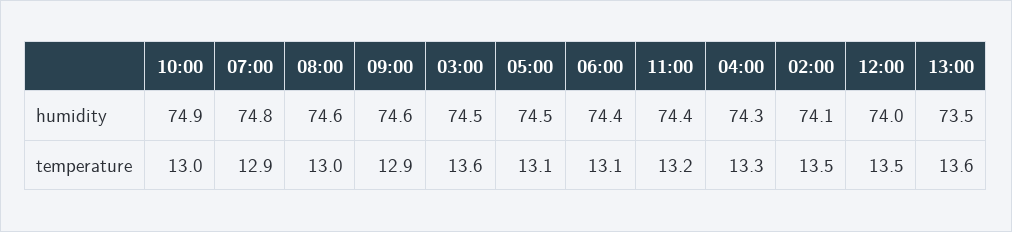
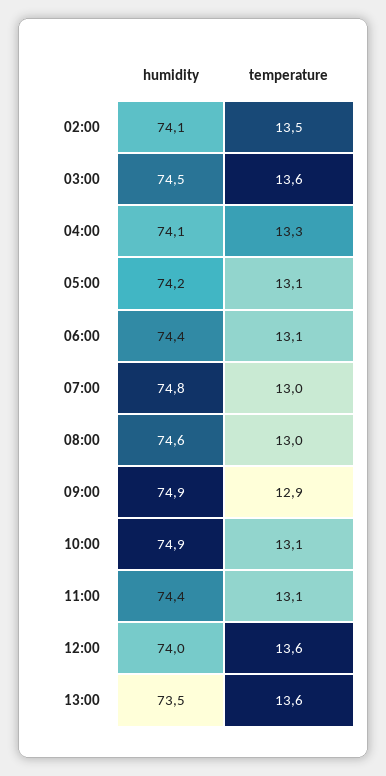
  {
    "10:00": {
      "humidity": 74.9,
-     "temperature": 13
+     "temperature": 13.1
    },
    "07:00": {
      "humidity": 74.8,
-     "temperature": 12.9
+     "temperature": 13
    },
    "08:00": {
      "humidity": 74.6,
      "temperature": 13
    },
    "09:00": {
-     "humidity": 74.6,
+     "humidity": 74.9,
      "temperature": 12.9
    },
    "03:00": {
      "humidity": 74.5,
      "temperature": 13.6
    },
    "05:00": {
-     "humidity": 74.5,
+     "humidity": 74.2,
      "temperature": 13.1
    },
    "06:00": {
      "humidity": 74.4,
      "temperature": 13.1
    },
    "11:00": {
      "humidity": 74.4,
-     "temperature": 13.2
+     "temperature": 13.1
    },
    "04:00": {
-     "humidity": 74.3,
+     "humidity": 74.1,
      "temperature": 13.3
    },
    "02:00": {
      "humidity": 74.1,
      "temperature": 13.5
    },
    "12:00": {
      "humidity": 74,
-     "temperature": 13.5
+     "temperature": 13.6
    },
    "13:00": {
      "humidity": 73.5,
      "temperature": 13.6
    }
  }

